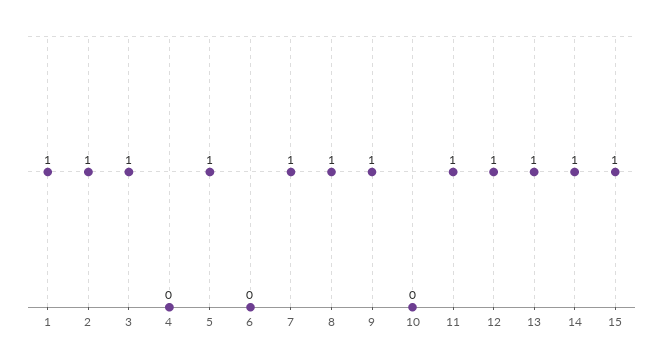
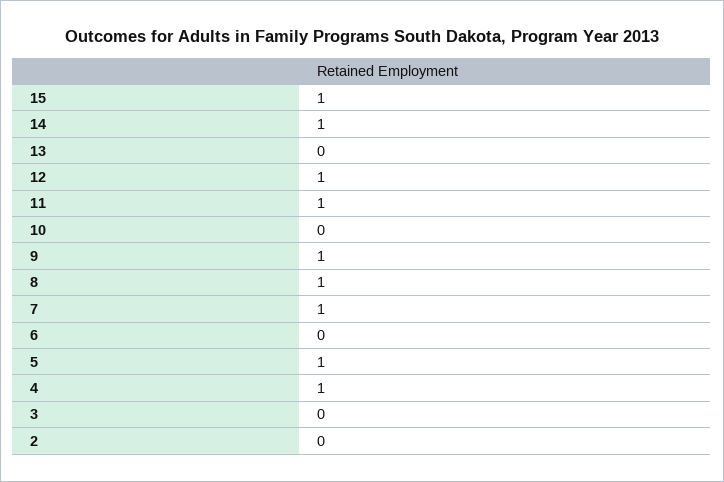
  {
-   "1": 1,
-   "2": 1,
+   "2": 0,
-   "3": 1,
+   "3": 0,
-   "4": 0,
+   "4": 1,
    "5": 1,
    "6": 0,
    "7": 1,
    "8": 1,
    "9": 1,
    "10": 0,
    "11": 1,
    "12": 1,
-   "13": 1,
+   "13": 0,
    "14": 1,
    "15": 1
  }

